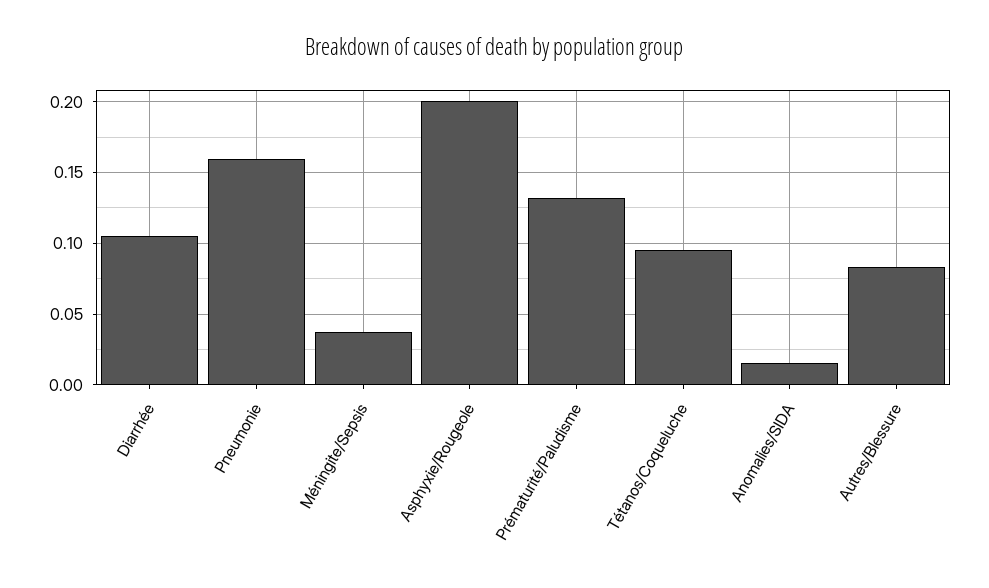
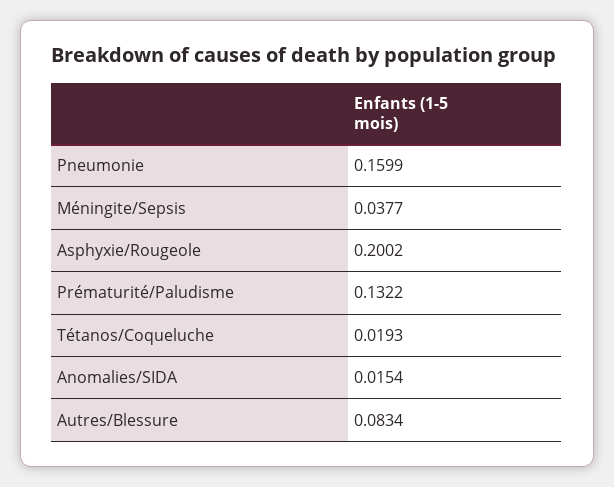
  {
-   "Diarrhée": 0.105,
    "Pneumonie": 0.1599,
    "Méningite/Sepsis": 0.0377,
    "Asphyxie/Rougeole": 0.2002,
    "Prématurité/Paludisme": 0.1322,
-   "Tétanos/Coqueluche": 0.095,
+   "Tétanos/Coqueluche": 0.0193,
    "Anomalies/SIDA": 0.0154,
    "Autres/Blessure": 0.0834
  }

